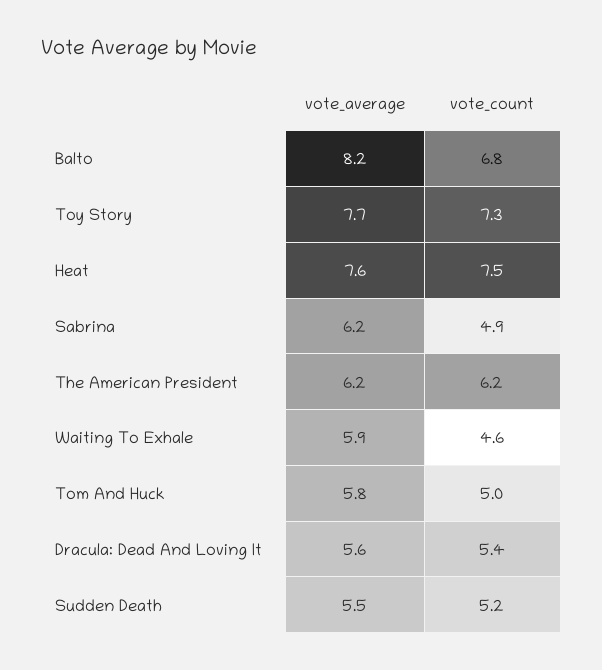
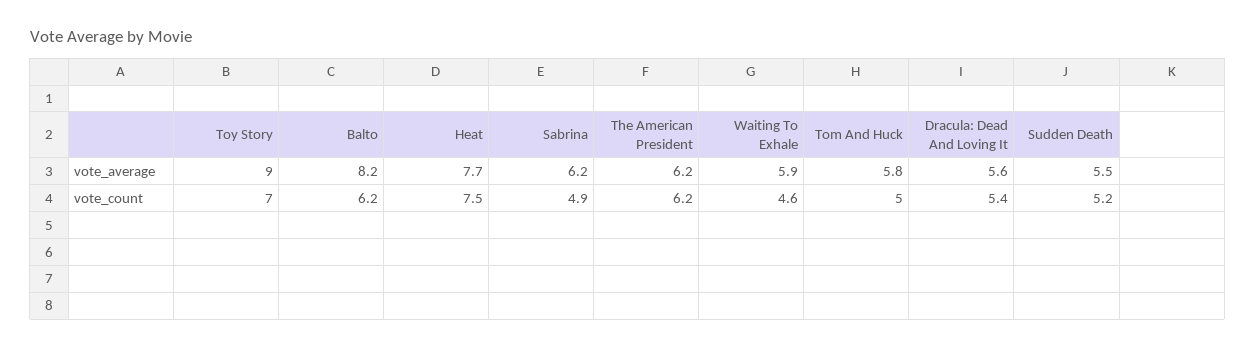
  {
    "vote_average": {
      "Balto": 8.2,
-     "Toy Story": 7.7,
+     "Toy Story": 9,
-     "Heat": 7.6,
+     "Heat": 7.7,
      "Sabrina": 6.2,
      "The American President": 6.2,
      "Waiting To Exhale": 5.9,
      "Tom And Huck": 5.8,
      "Dracula: Dead And Loving It": 5.6,
      "Sudden Death": 5.5
    },
    "vote_count": {
-     "Balto": 6.8,
+     "Balto": 6.2,
-     "Toy Story": 7.3,
+     "Toy Story": 7,
      "Heat": 7.5,
      "Sabrina": 4.9,
      "The American President": 6.2,
      "Waiting To Exhale": 4.6,
      "Tom And Huck": 5,
      "Dracula: Dead And Loving It": 5.4,
      "Sudden Death": 5.2
    }
  }

